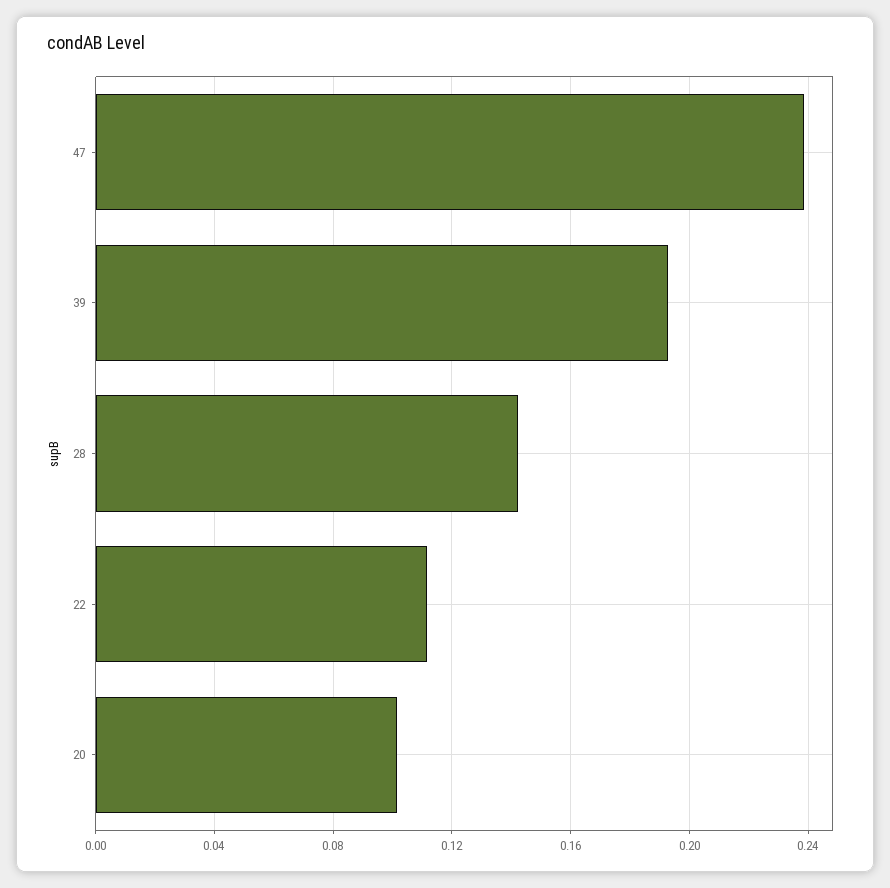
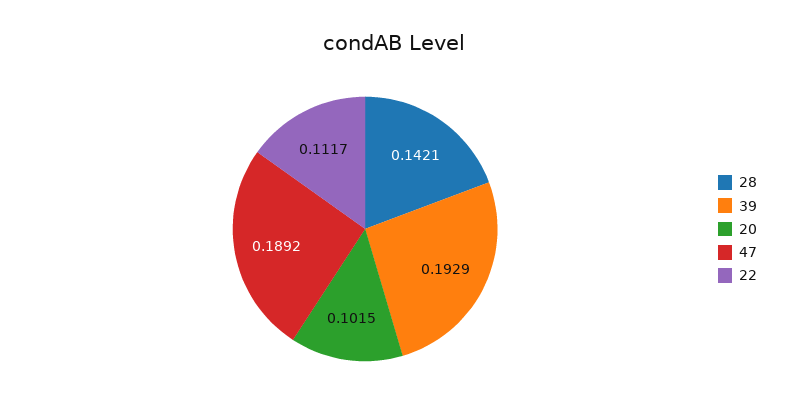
  {
-   "47": 0.24,
+   "47": 0.1892,
    "39": 0.1929,
    "28": 0.1421,
    "22": 0.1117,
    "20": 0.1015
  }

